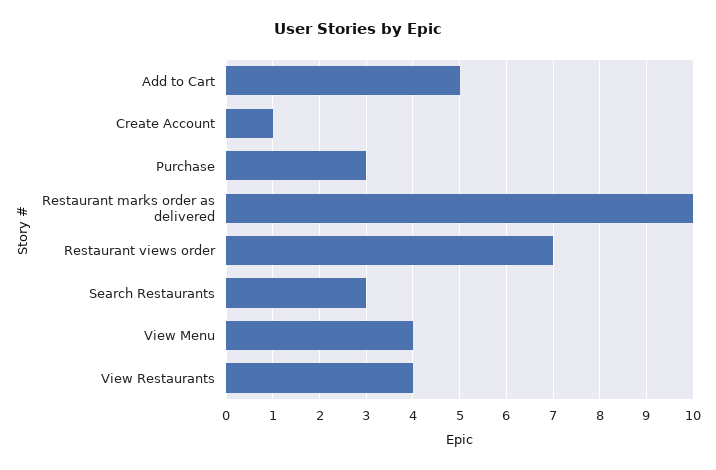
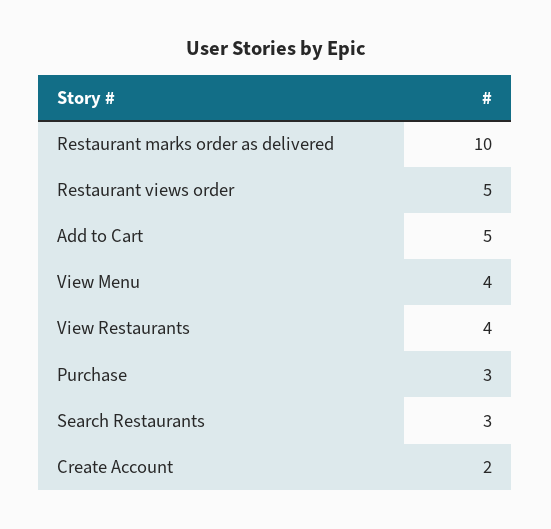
  {
    "Add to Cart": 5,
-   "Create Account": 1,
+   "Create Account": 2,
    "Purchase": 3,
    "Restaurant marks order as delivered": 10,
-   "Restaurant views order": 7,
+   "Restaurant views order": 5,
    "Search Restaurants": 3,
    "View Menu": 4,
    "View Restaurants": 4
  }

